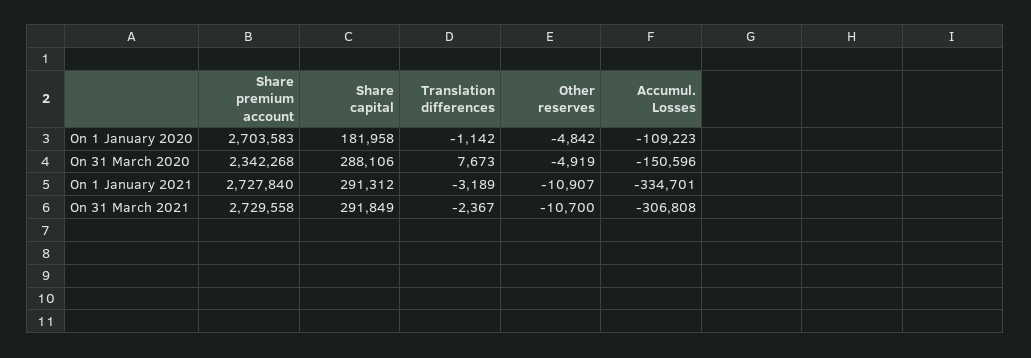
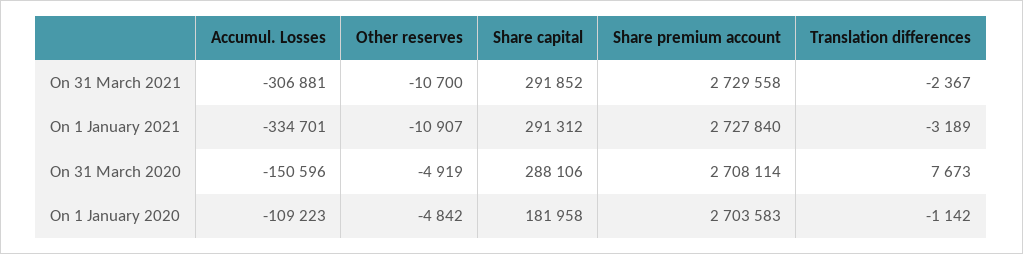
  {
    "Share premium account": {
      "On 1 January 2020": 2703583,
-     "On 31 March 2020": 2342268,
+     "On 31 March 2020": 2708114,
      "On 1 January 2021": 2727840,
      "On 31 March 2021": 2729558
    },
    "Share capital": {
      "On 1 January 2020": 181958,
      "On 31 March 2020": 288106,
      "On 1 January 2021": 291312,
-     "On 31 March 2021": 291849
+     "On 31 March 2021": 291852
    },
    "Translation differences": {
      "On 1 January 2020": -1142,
      "On 31 March 2020": 7673,
      "On 1 January 2021": -3189,
      "On 31 March 2021": -2367
    },
    "Other reserves": {
      "On 1 January 2020": -4842,
      "On 31 March 2020": -4919,
      "On 1 January 2021": -10907,
      "On 31 March 2021": -10700
    },
    "Accumul. Losses": {
      "On 1 January 2020": -109223,
      "On 31 March 2020": -150596,
      "On 1 January 2021": -334701,
-     "On 31 March 2021": -306808
+     "On 31 March 2021": -306881
    }
  }

